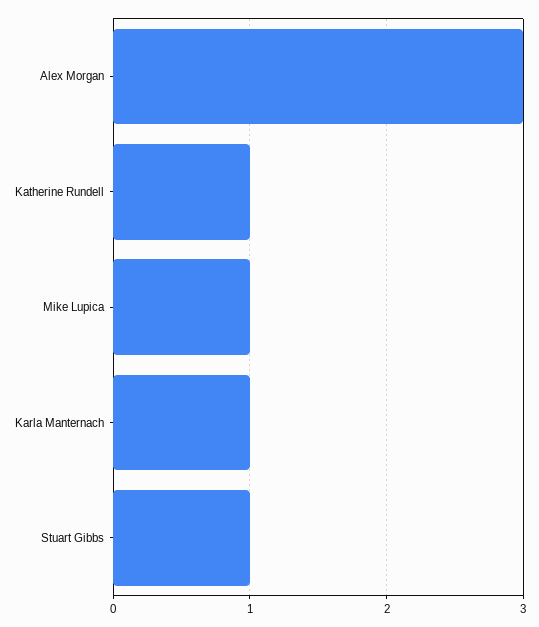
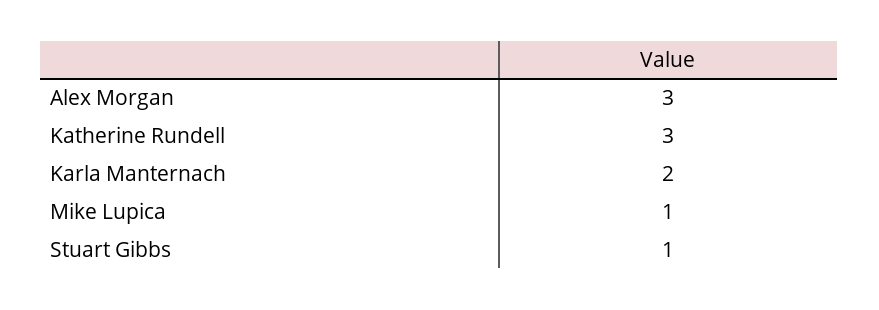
  {
    "Alex Morgan": 3,
-   "Katherine Rundell": 1,
+   "Katherine Rundell": 3,
    "Mike Lupica": 1,
-   "Karla Manternach": 1,
+   "Karla Manternach": 2,
    "Stuart Gibbs": 1
  }

